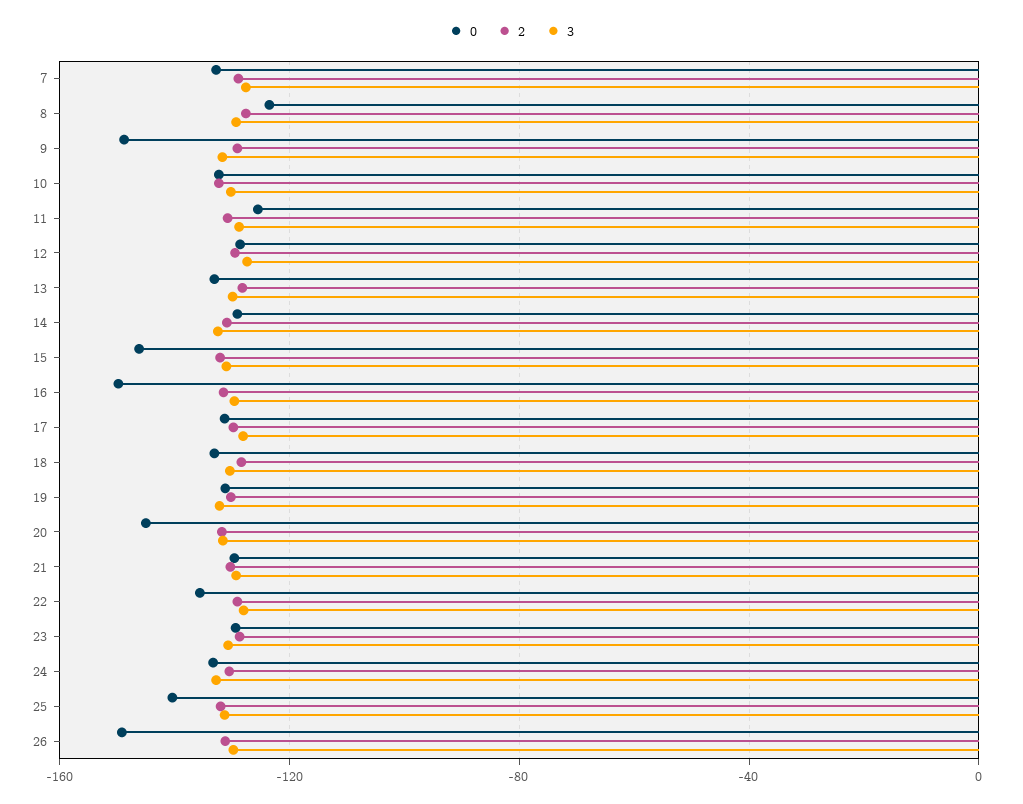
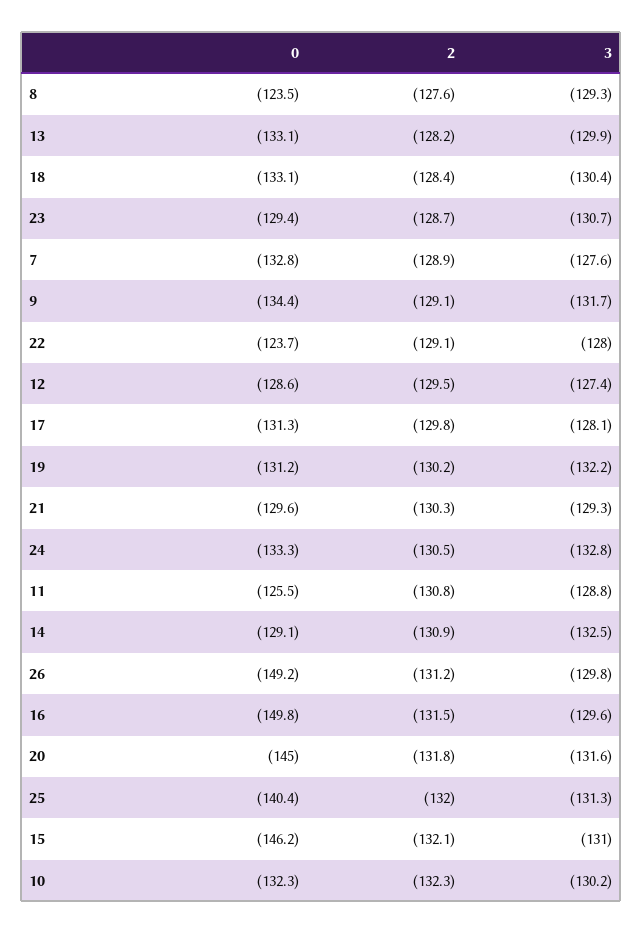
  {
    "0": {
      "7": -132.8,
      "8": -123.5,
-     "9": -150,
+     "9": -134.4,
      "10": -132.3,
      "11": -125.5,
      "12": -128.6,
      "13": -133.1,
      "14": -129.1,
      "15": -146.2,
      "16": -149.8,
      "17": -131.3,
      "18": -133.1,
      "19": -131.2,
      "20": -145,
      "21": -129.6,
-     "22": -135,
+     "22": -123.7,
      "23": -129.4,
      "24": -133.3,
      "25": -140.4,
      "26": -149.2
    },
    "2": {
      "7": -128.9,
      "8": -127.6,
      "9": -129.1,
      "10": -132.3,
      "11": -130.8,
      "12": -129.5,
      "13": -128.2,
      "14": -130.9,
      "15": -132.1,
      "16": -131.5,
      "17": -129.8,
      "18": -128.4,
      "19": -130.2,
      "20": -131.8,
      "21": -130.3,
      "22": -129.1,
      "23": -128.7,
      "24": -130.5,
      "25": -132,
      "26": -131.2
    },
    "3": {
      "7": -127.6,
      "8": -129.3,
      "9": -131.7,
      "10": -130.2,
      "11": -128.8,
      "12": -127.4,
      "13": -129.9,
      "14": -132.5,
      "15": -131,
      "16": -129.6,
      "17": -128.1,
      "18": -130.4,
      "19": -132.2,
      "20": -131.6,
      "21": -129.3,
      "22": -128,
      "23": -130.7,
      "24": -132.8,
      "25": -131.3,
      "26": -129.8
    }
  }

